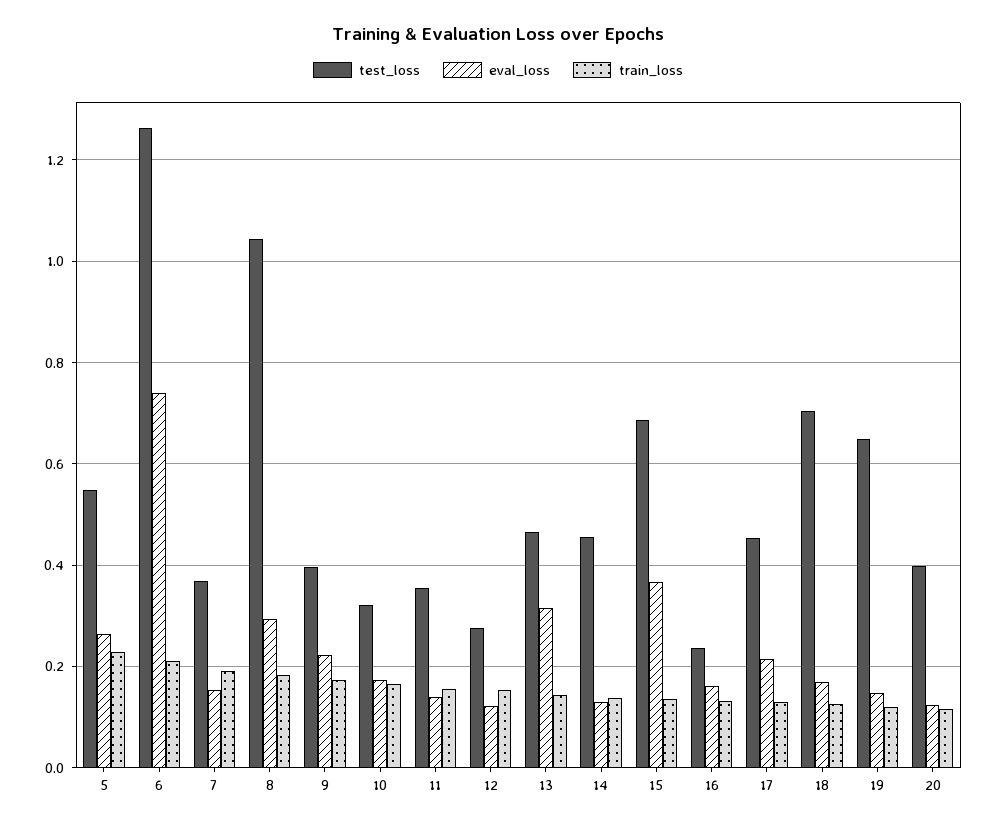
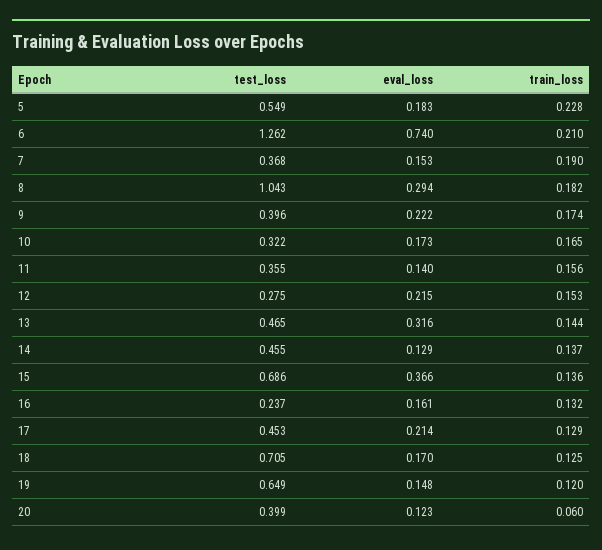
  {
    "test_loss": {
      "5": 0.549,
      "6": 1.262,
      "7": 0.368,
      "8": 1.043,
      "9": 0.396,
      "10": 0.322,
      "11": 0.355,
      "12": 0.275,
      "13": 0.465,
      "14": 0.455,
      "15": 0.686,
      "16": 0.237,
      "17": 0.453,
      "18": 0.705,
      "19": 0.649,
      "20": 0.399
    },
    "eval_loss": {
-     "5": 0.26,
+     "5": 0.183,
      "6": 0.74,
      "7": 0.153,
      "8": 0.294,
      "9": 0.222,
      "10": 0.173,
      "11": 0.14,
-     "12": 0.12,
+     "12": 0.215,
      "13": 0.316,
      "14": 0.129,
      "15": 0.366,
      "16": 0.161,
      "17": 0.214,
      "18": 0.17,
      "19": 0.148,
      "20": 0.123
    },
    "train_loss": {
      "5": 0.228,
      "6": 0.21,
      "7": 0.19,
      "8": 0.182,
      "9": 0.174,
      "10": 0.165,
      "11": 0.156,
      "12": 0.153,
      "13": 0.144,
      "14": 0.137,
      "15": 0.136,
      "16": 0.132,
      "17": 0.129,
      "18": 0.125,
      "19": 0.12,
-     "20": 0.12
+     "20": 0.06
    }
  }

